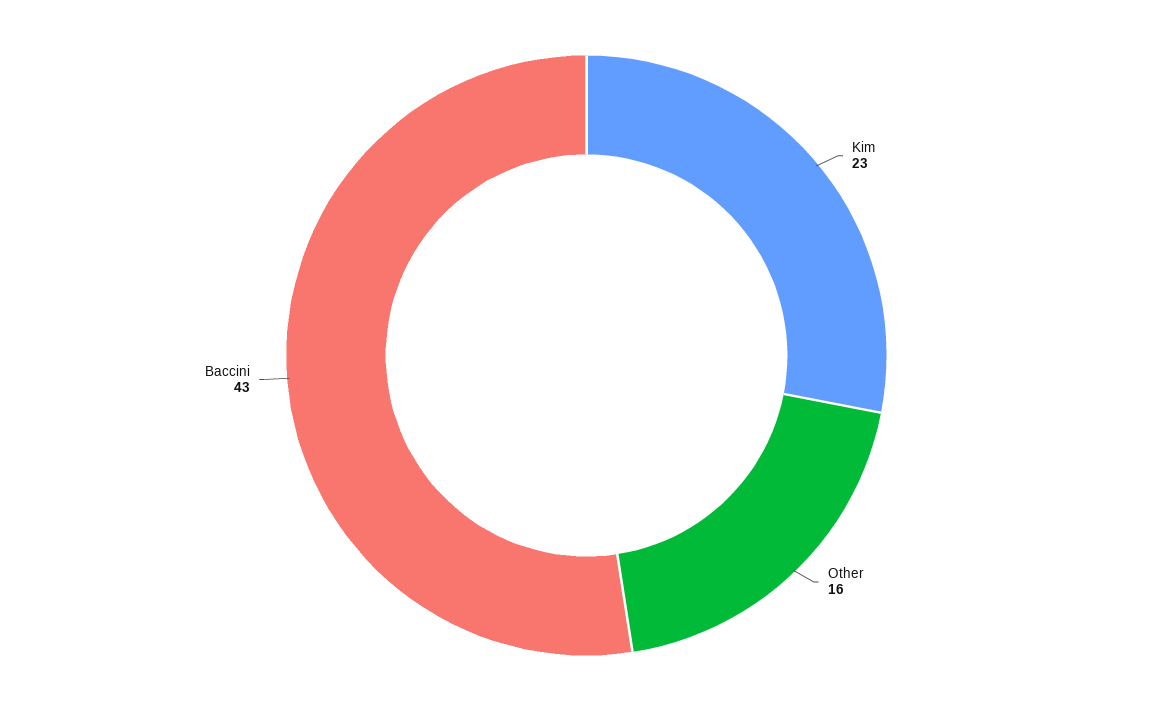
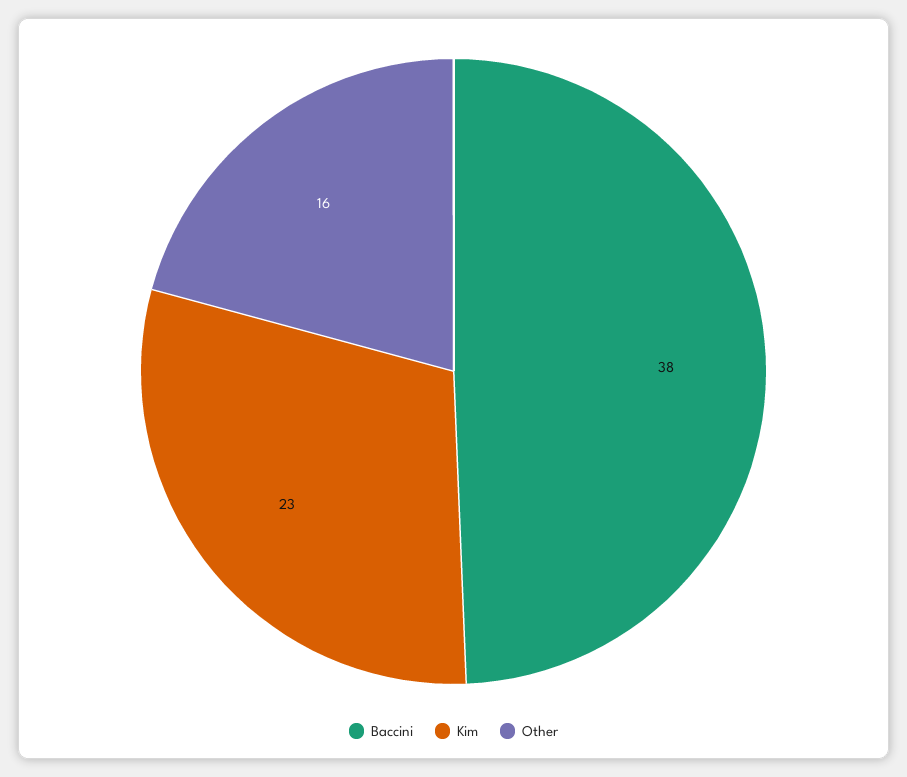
  {
    "Kim": 23,
    "Other": 16,
-   "Baccini": 43
+   "Baccini": 38
  }

